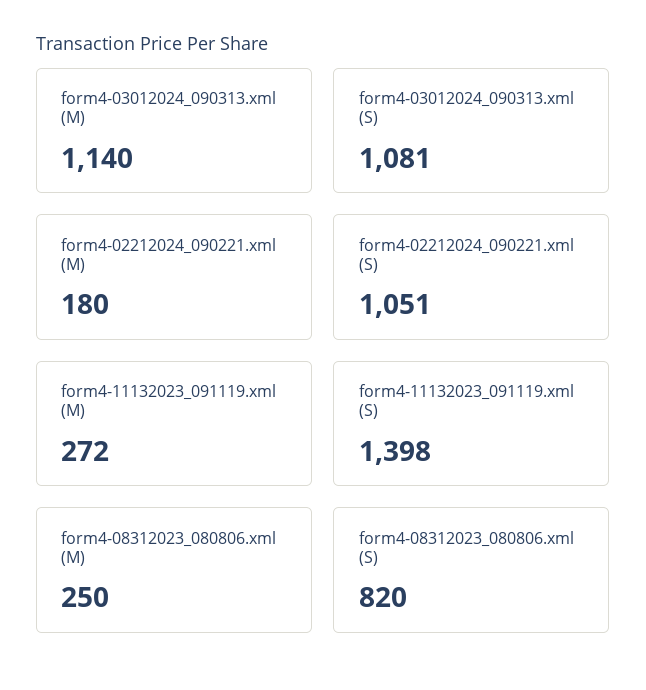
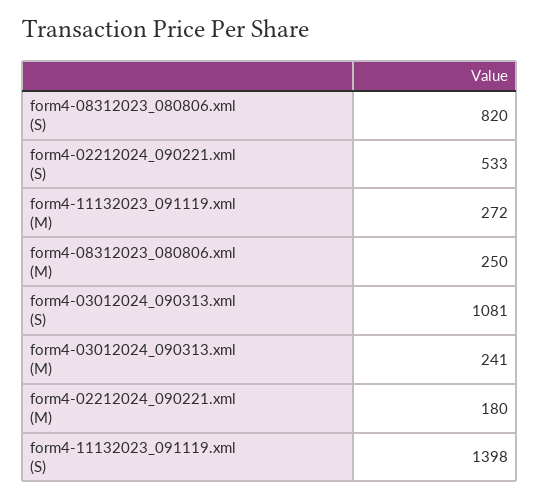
  {
-   "form4-03012024_090313.xml (M)": 1140,
+   "form4-03012024_090313.xml (M)": 241,
    "form4-03012024_090313.xml (S)": 1081,
    "form4-02212024_090221.xml (M)": 180,
-   "form4-02212024_090221.xml (S)": 1051,
+   "form4-02212024_090221.xml (S)": 533,
    "form4-11132023_091119.xml (M)": 272,
    "form4-11132023_091119.xml (S)": 1398,
    "form4-08312023_080806.xml (M)": 250,
    "form4-08312023_080806.xml (S)": 820
  }

